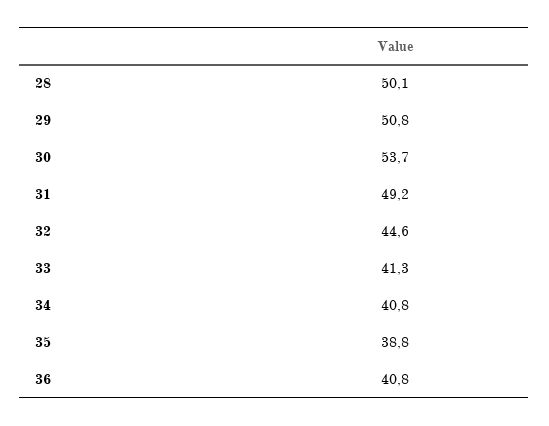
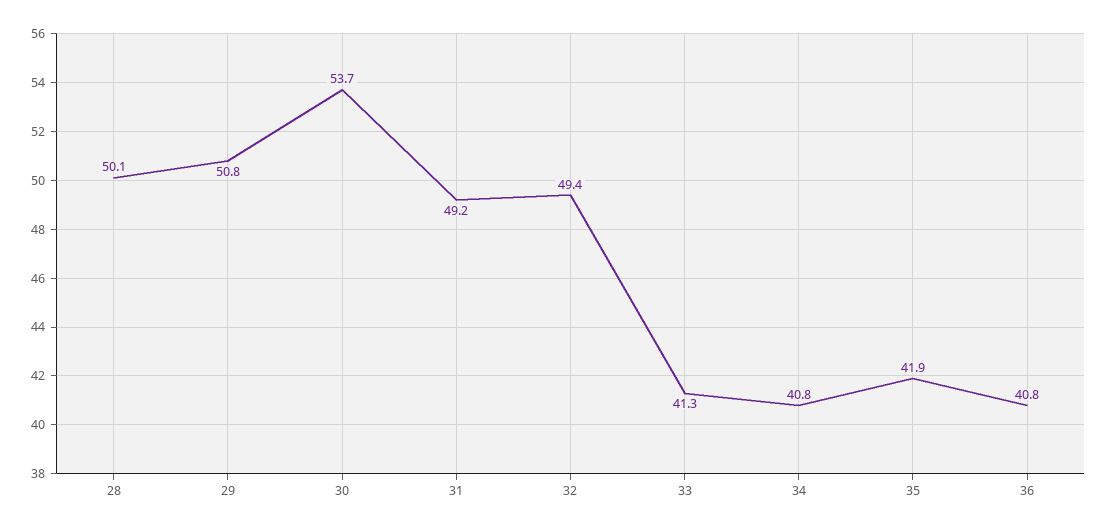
  {
    "28": 50.1,
    "29": 50.8,
    "30": 53.7,
    "31": 49.2,
-   "32": 44.6,
+   "32": 49.4,
    "33": 41.3,
    "34": 40.8,
-   "35": 38.8,
+   "35": 41.9,
    "36": 40.8
  }

